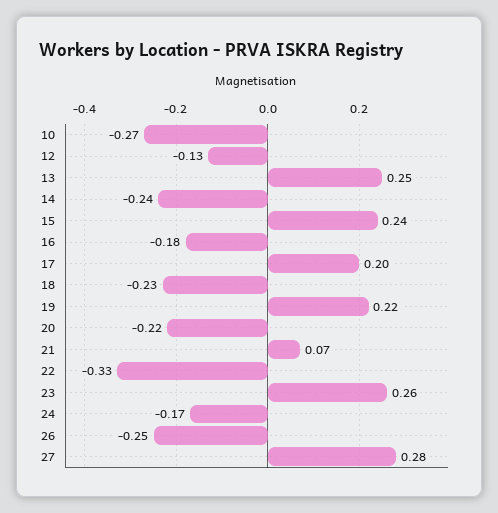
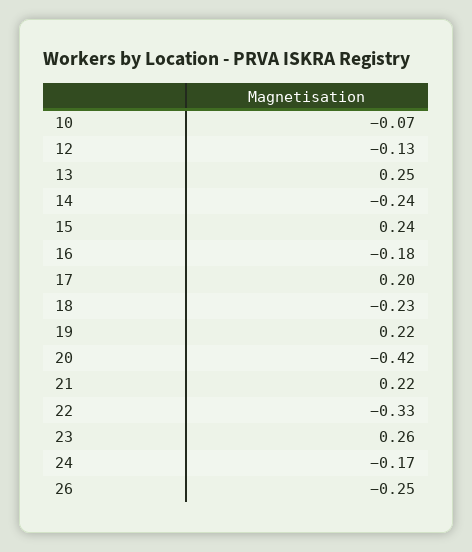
  {
-   "10": -0.27,
+   "10": -0.07,
    "12": -0.13,
    "13": 0.25,
    "14": -0.24,
    "15": 0.24,
    "16": -0.18,
    "17": 0.2,
    "18": -0.23,
    "19": 0.22,
-   "20": -0.22,
+   "20": -0.42,
-   "21": 0.07,
+   "21": 0.22,
    "22": -0.33,
    "23": 0.26,
    "24": -0.17,
-   "26": -0.25,
+   "26": -0.25
-   "27": 0.28
  }

